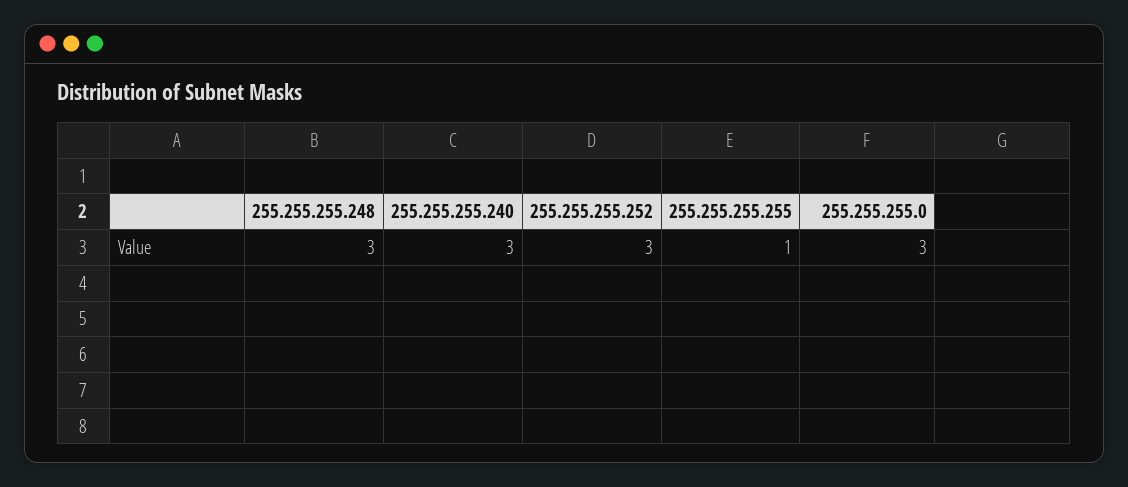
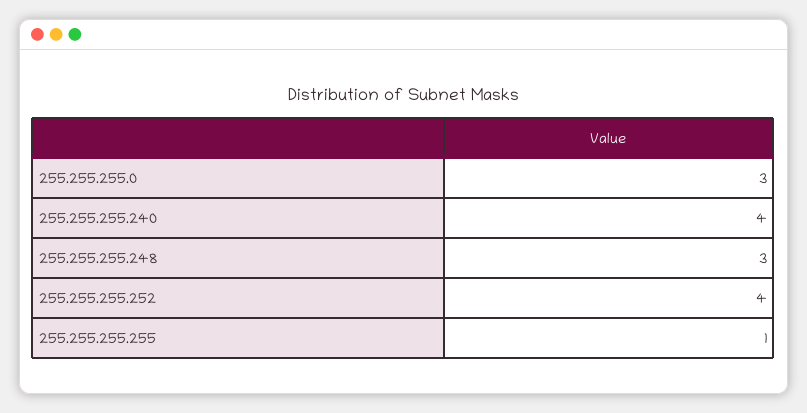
  {
    "255.255.255.248": 3,
-   "255.255.255.240": 3,
+   "255.255.255.240": 4,
-   "255.255.255.252": 3,
+   "255.255.255.252": 4,
    "255.255.255.255": 1,
    "255.255.255.0": 3
  }

